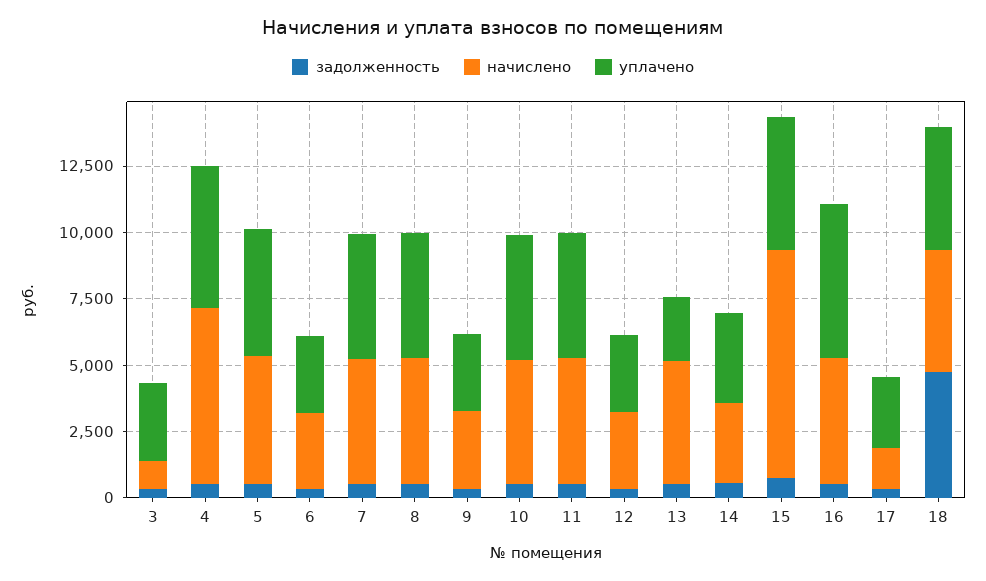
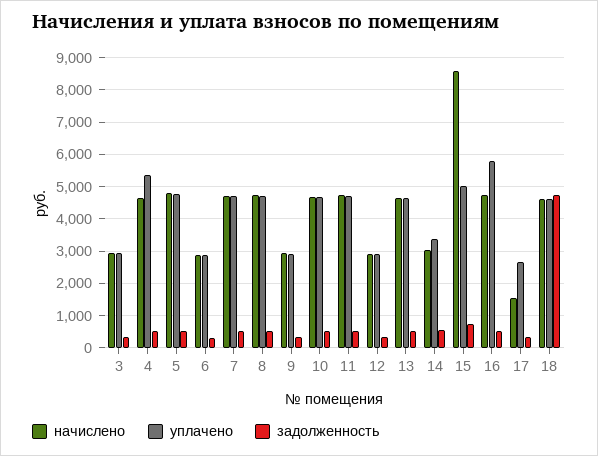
  {
    "задолженность": {
      "3": 400,
      "4": 600,
      "5": 600,
      "6": 400,
      "7": 600,
      "8": 600,
      "9": 400,
      "10": 600,
      "11": 600,
      "12": 400,
      "13": 600,
      "14": 600,
      "15": 800,
      "16": 600,
      "17": 400,
      "18": 4800
    },
    "начислено": {
-     "3": 1000,
+     "3": 3000,
-     "4": 6500,
+     "4": 4600,
      "5": 4800,
      "6": 2800,
      "7": 4800,
      "8": 4800,
      "9": 3000,
      "10": 4600,
      "11": 4800,
      "12": 3000,
      "13": 4600,
      "14": 3000,
      "15": 8600,
      "16": 4800,
      "17": 1600,
      "18": 4600
    },
    "уплачено": {
      "3": 3000,
      "4": 5400,
      "5": 4800,
      "6": 2800,
      "7": 4600,
      "8": 4800,
      "9": 3000,
      "10": 4600,
      "11": 4800,
      "12": 3000,
-     "13": 2500,
+     "13": 4600,
      "14": 3400,
      "15": 5000,
      "16": 5800,
      "17": 2600,
      "18": 4600
    }
  }

